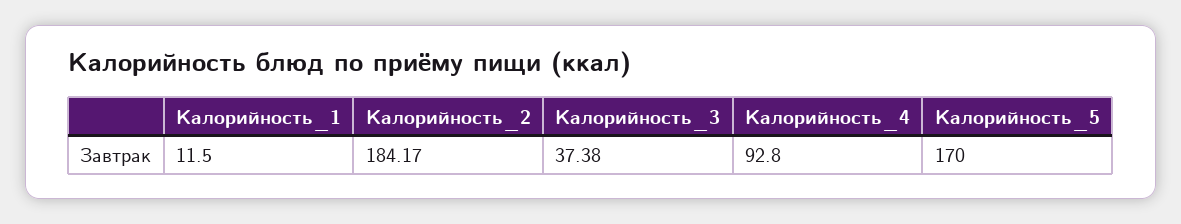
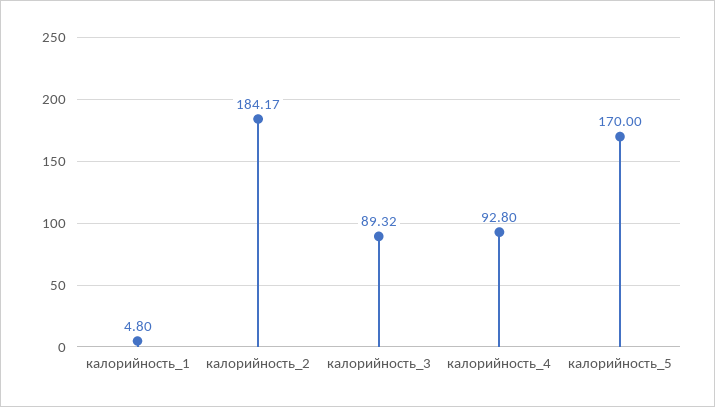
  {
-   "Калорийность_1": 11.5,
+   "Калорийность_1": 4.8,
    "Калорийность_2": 184.17,
-   "Калорийность_3": 37.38,
+   "Калорийность_3": 89.32,
    "Калорийность_4": 92.8,
    "Калорийность_5": 170
  }

